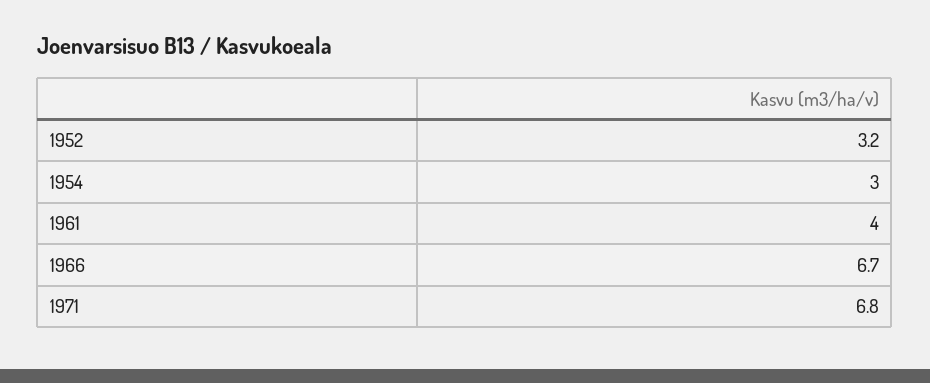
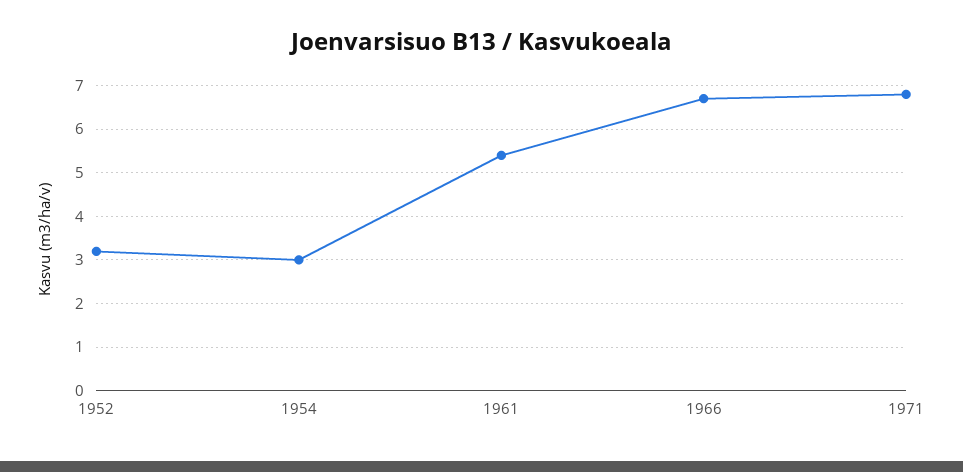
  {
    "1952": 3.2,
    "1954": 3,
-   "1961": 4,
+   "1961": 5.5,
    "1966": 6.7,
    "1971": 6.8
  }

